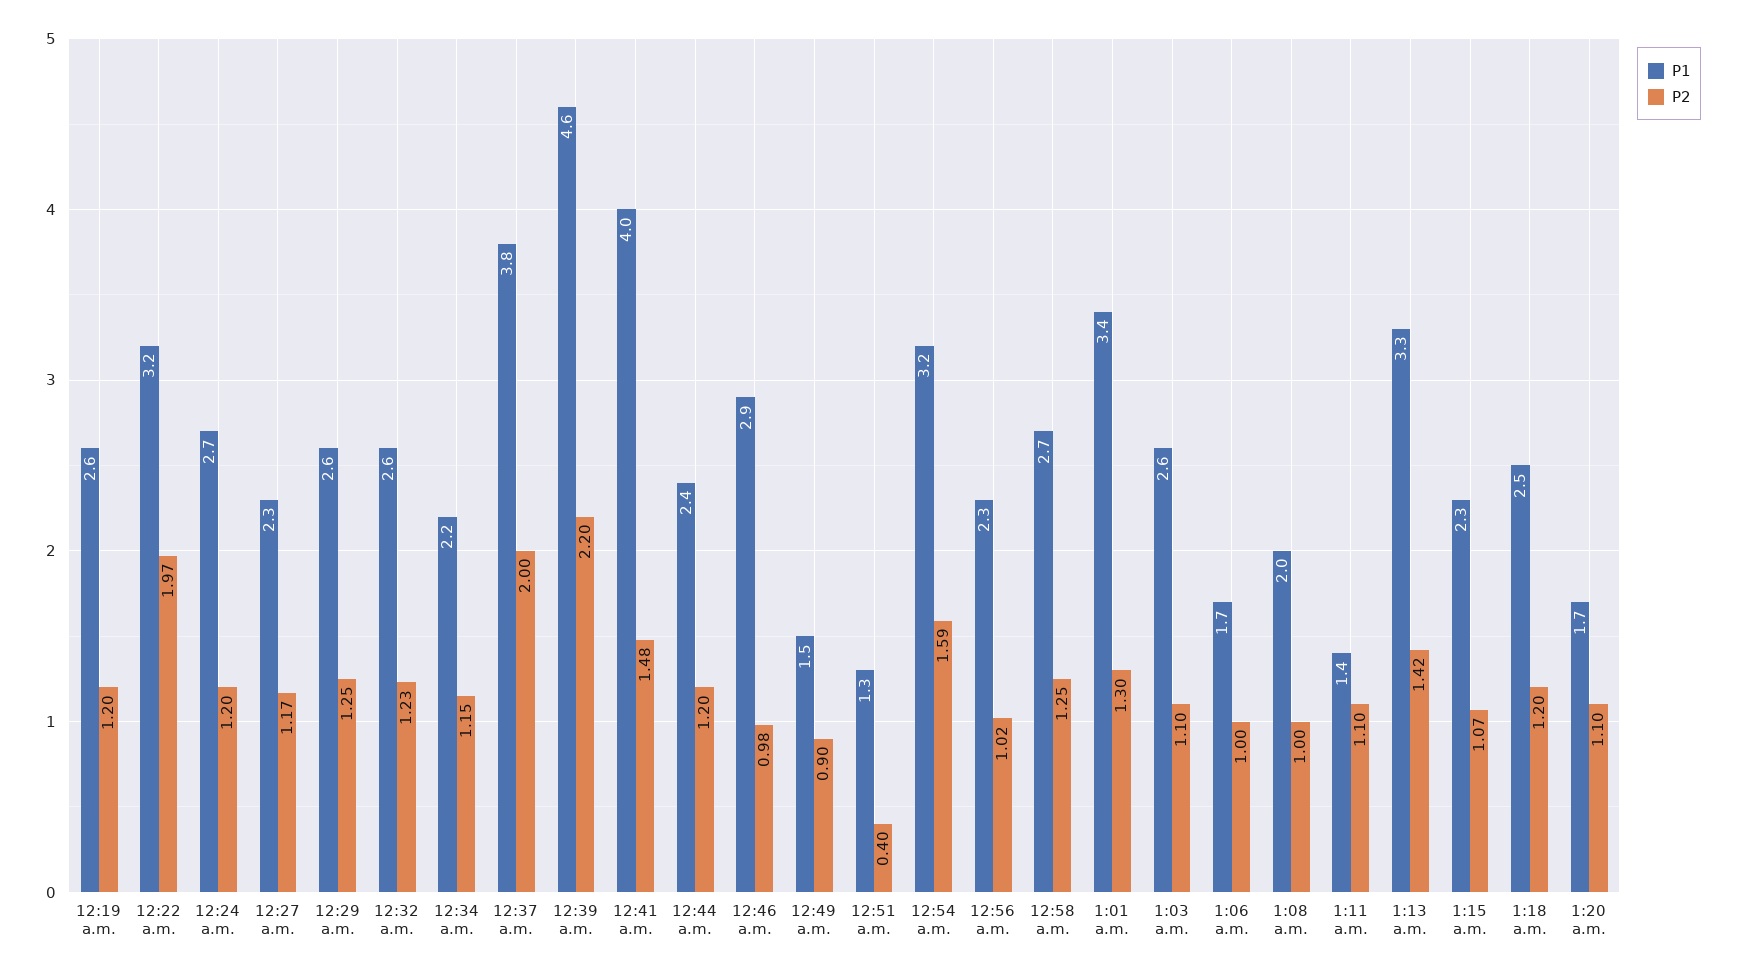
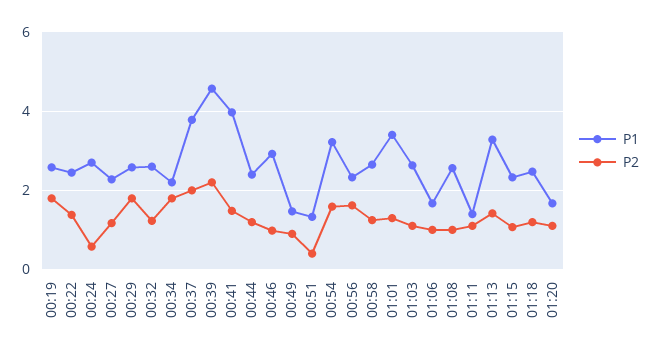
  {
    "P1": {
      "12:19 a.m.": 2.6,
-     "12:22 a.m.": 3.2,
+     "12:22 a.m.": 2.4,
      "12:24 a.m.": 2.7,
      "12:27 a.m.": 2.3,
      "12:29 a.m.": 2.6,
      "12:32 a.m.": 2.6,
      "12:34 a.m.": 2.2,
      "12:37 a.m.": 3.8,
      "12:39 a.m.": 4.6,
      "12:41 a.m.": 4,
      "12:44 a.m.": 2.4,
      "12:46 a.m.": 2.9,
      "12:49 a.m.": 1.5,
      "12:51 a.m.": 1.3,
      "12:54 a.m.": 3.2,
      "12:56 a.m.": 2.3,
      "12:58 a.m.": 2.7,
      "1:01 a.m.": 3.4,
      "1:03 a.m.": 2.6,
      "1:06 a.m.": 1.7,
-     "1:08 a.m.": 2,
+     "1:08 a.m.": 2.6,
      "1:11 a.m.": 1.4,
      "1:13 a.m.": 3.3,
      "1:15 a.m.": 2.3,
      "1:18 a.m.": 2.5,
      "1:20 a.m.": 1.7
    },
    "P2": {
-     "12:19 a.m.": 1.2,
+     "12:19 a.m.": 1.8,
-     "12:22 a.m.": 1.97,
+     "12:22 a.m.": 1.4,
-     "12:24 a.m.": 1.2,
+     "12:24 a.m.": 0.6,
      "12:27 a.m.": 1.17,
-     "12:29 a.m.": 1.25,
+     "12:29 a.m.": 1.8,
      "12:32 a.m.": 1.23,
-     "12:34 a.m.": 1.15,
+     "12:34 a.m.": 1.8,
      "12:37 a.m.": 2,
      "12:39 a.m.": 2.2,
      "12:41 a.m.": 1.48,
      "12:44 a.m.": 1.2,
      "12:46 a.m.": 0.98,
      "12:49 a.m.": 0.9,
      "12:51 a.m.": 0.4,
      "12:54 a.m.": 1.59,
-     "12:56 a.m.": 1.02,
+     "12:56 a.m.": 1.6,
      "12:58 a.m.": 1.25,
      "1:01 a.m.": 1.3,
      "1:03 a.m.": 1.1,
      "1:06 a.m.": 1,
      "1:08 a.m.": 1,
      "1:11 a.m.": 1.1,
      "1:13 a.m.": 1.42,
      "1:15 a.m.": 1.07,
      "1:18 a.m.": 1.2,
      "1:20 a.m.": 1.1
    }
  }

